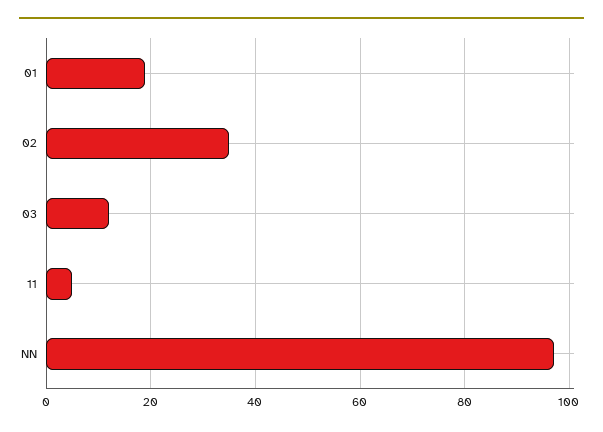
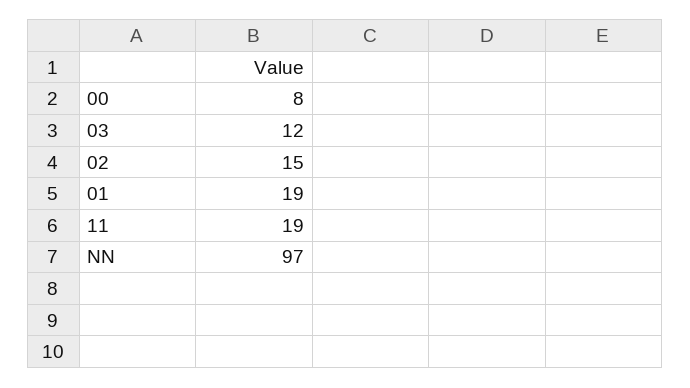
  {
    "01": 19,
-   "02": 35,
+   "02": 15,
    "03": 12,
-   "11": 5,
+   "11": 19,
-   "NN": 97
+   "NN": 97,
+   "00": 8
  }

